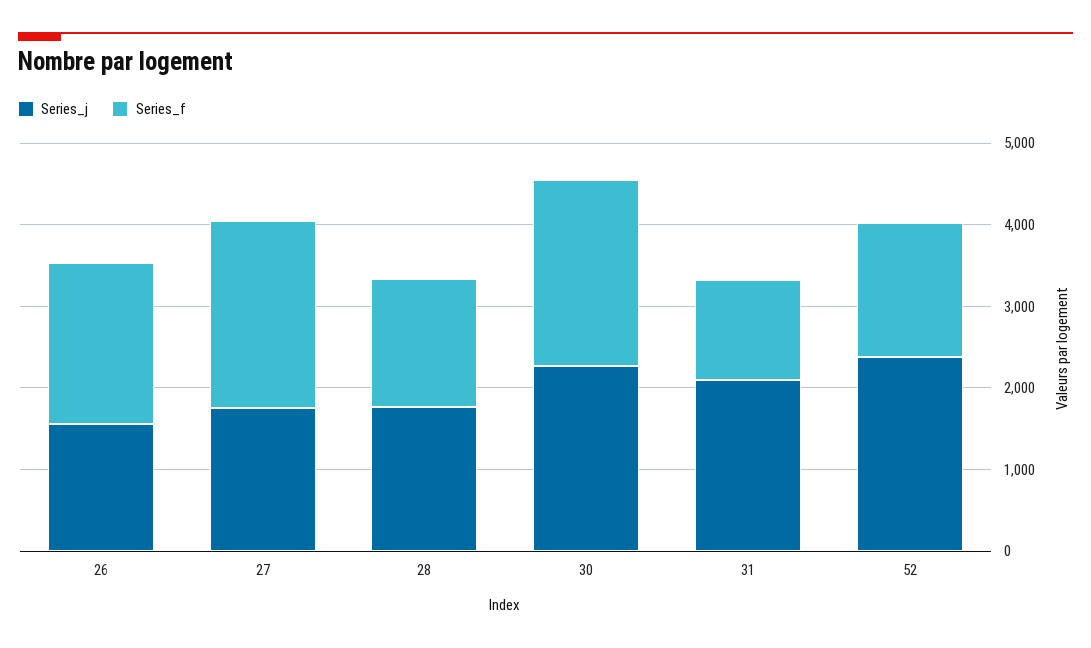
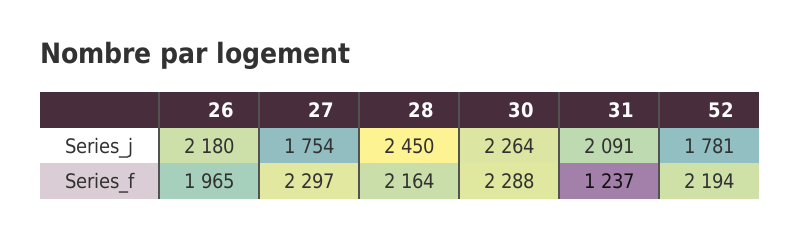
  {
    "Series_j": {
-     "26": 1600,
+     "26": 2180,
      "27": 1754,
-     "28": 1800,
+     "28": 2450,
      "30": 2264,
      "31": 2091,
-     "52": 2400
+     "52": 1781
    },
    "Series_f": {
      "26": 1965,
      "27": 2297,
-     "28": 1600,
+     "28": 2164,
      "30": 2288,
      "31": 1237,
-     "52": 1600
+     "52": 2194
    }
  }

